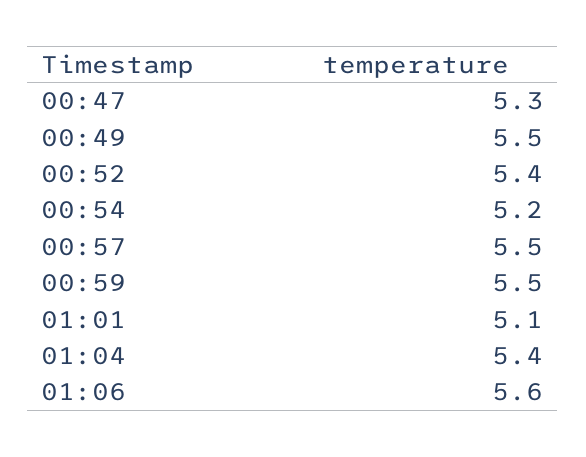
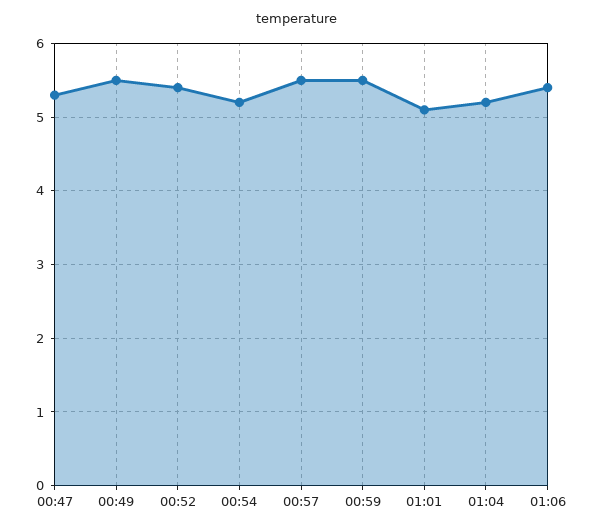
  {
    "00:47": 5.3,
    "00:49": 5.5,
    "00:52": 5.4,
    "00:54": 5.2,
    "00:57": 5.5,
    "00:59": 5.5,
    "01:01": 5.1,
-   "01:04": 5.4,
+   "01:04": 5.2,
-   "01:06": 5.6
+   "01:06": 5.4
  }

